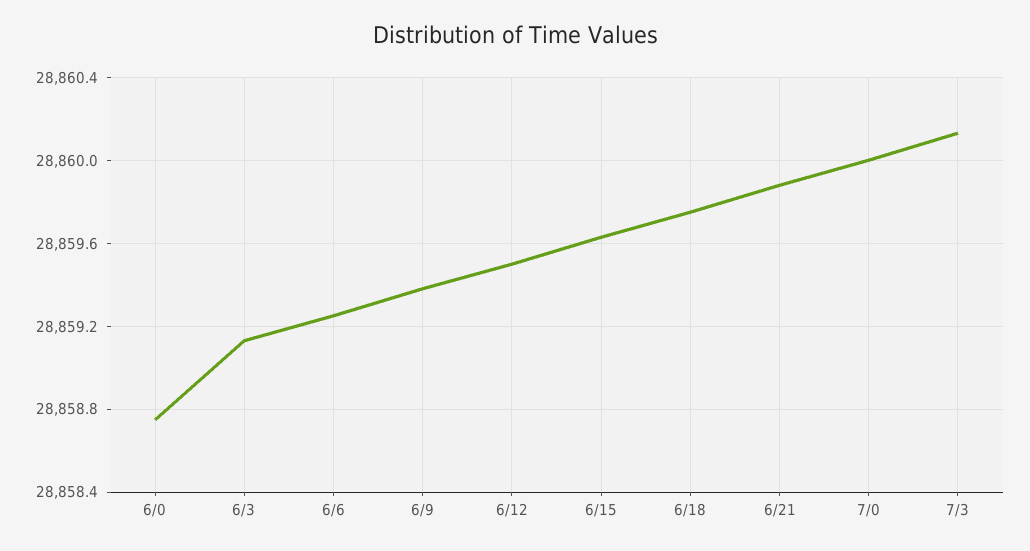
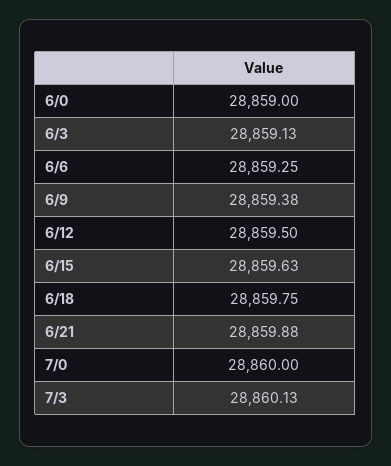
  {
-   "6/0": 28858.75,
+   "6/0": 28859,
    "6/3": 28859.13,
    "6/6": 28859.25,
    "6/9": 28859.38,
    "6/12": 28859.5,
    "6/15": 28859.63,
    "6/18": 28859.75,
    "6/21": 28859.88,
    "7/0": 28860,
    "7/3": 28860.13
  }

